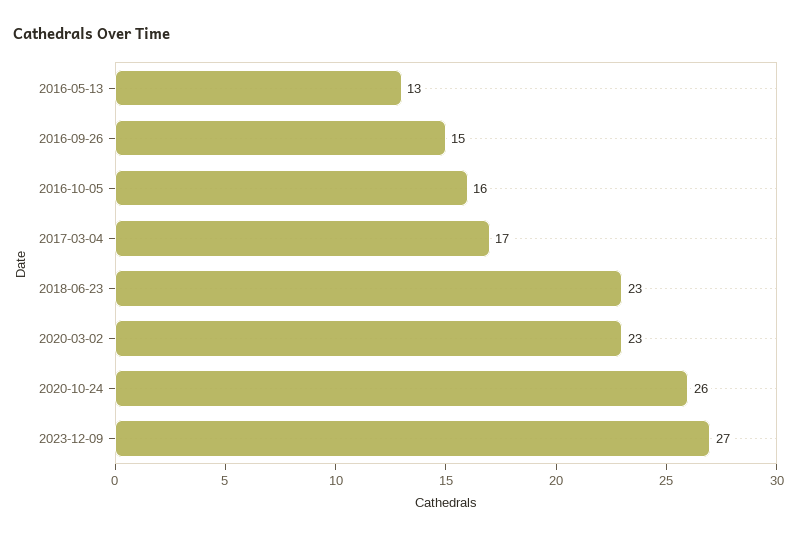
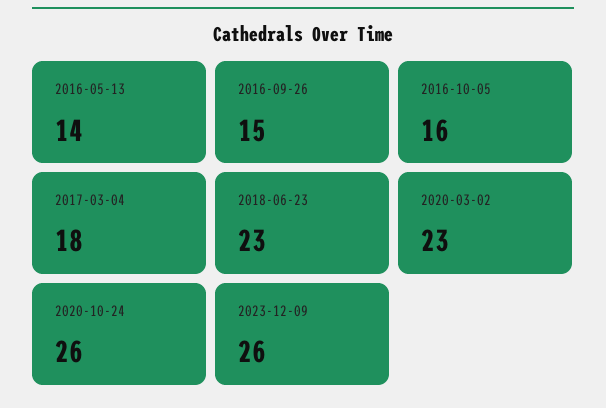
  {
-   "2016-05-13": 13,
+   "2016-05-13": 14,
    "2016-09-26": 15,
    "2016-10-05": 16,
-   "2017-03-04": 17,
+   "2017-03-04": 18,
    "2018-06-23": 23,
    "2020-03-02": 23,
    "2020-10-24": 26,
-   "2023-12-09": 27
+   "2023-12-09": 26
  }

